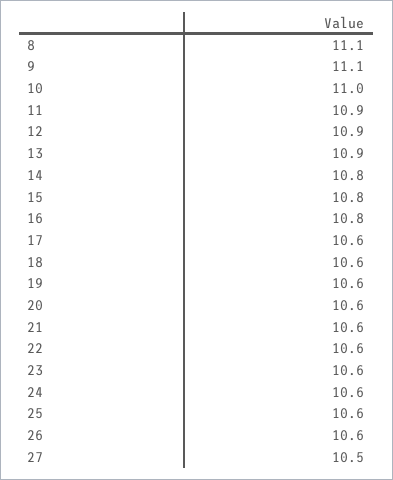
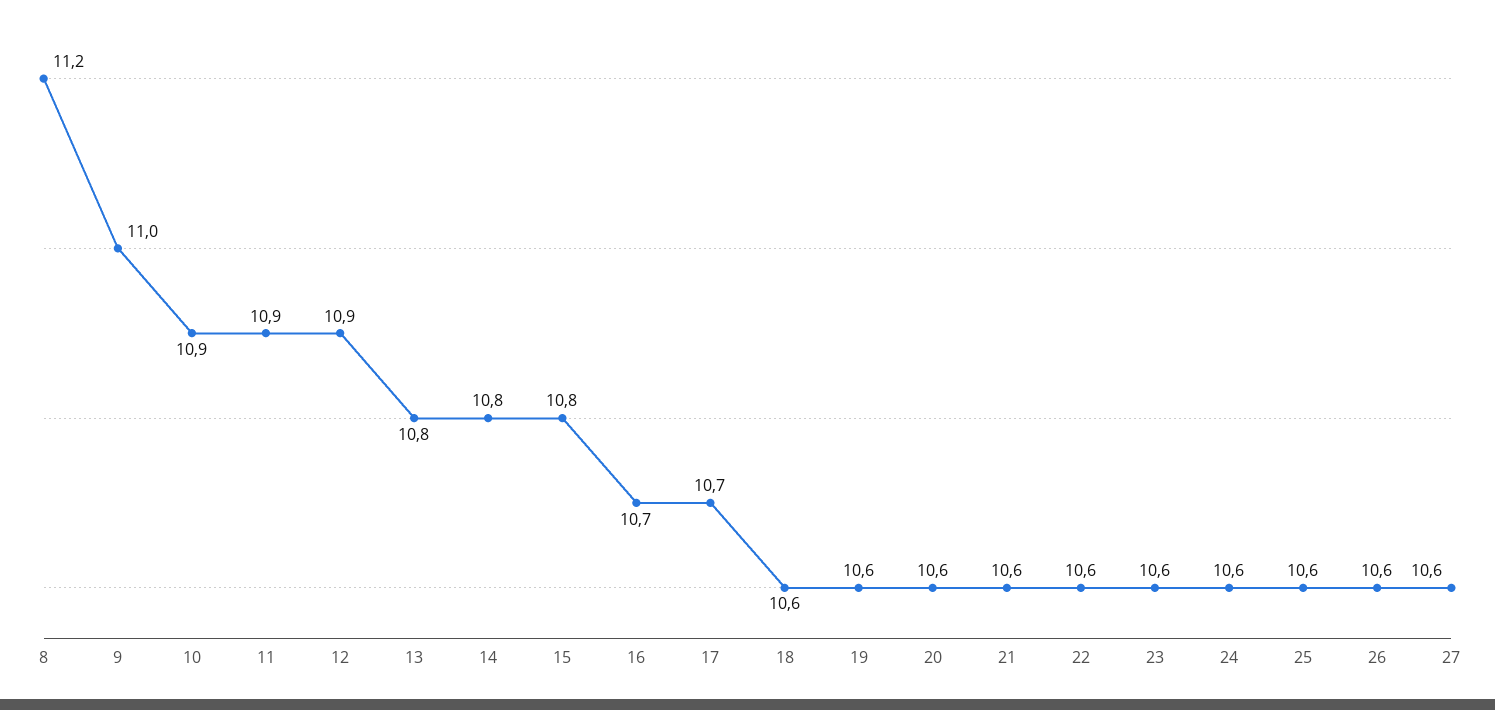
  {
-   "8": 11.1,
+   "8": 11.2,
-   "9": 11.1,
+   "9": 11,
-   "10": 11,
+   "10": 10.9,
    "11": 10.9,
    "12": 10.9,
-   "13": 10.9,
+   "13": 10.8,
    "14": 10.8,
    "15": 10.8,
-   "16": 10.8,
+   "16": 10.7,
-   "17": 10.6,
+   "17": 10.7,
    "18": 10.6,
    "19": 10.6,
    "20": 10.6,
    "21": 10.6,
    "22": 10.6,
    "23": 10.6,
    "24": 10.6,
    "25": 10.6,
    "26": 10.6,
-   "27": 10.5
+   "27": 10.6
  }

